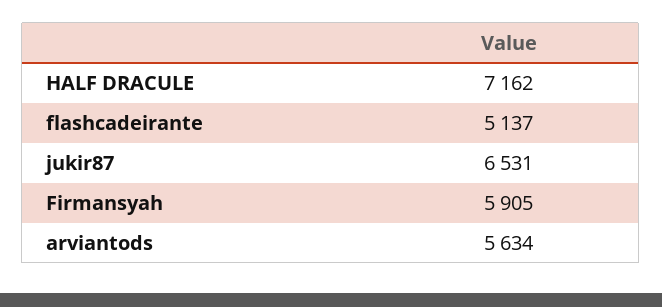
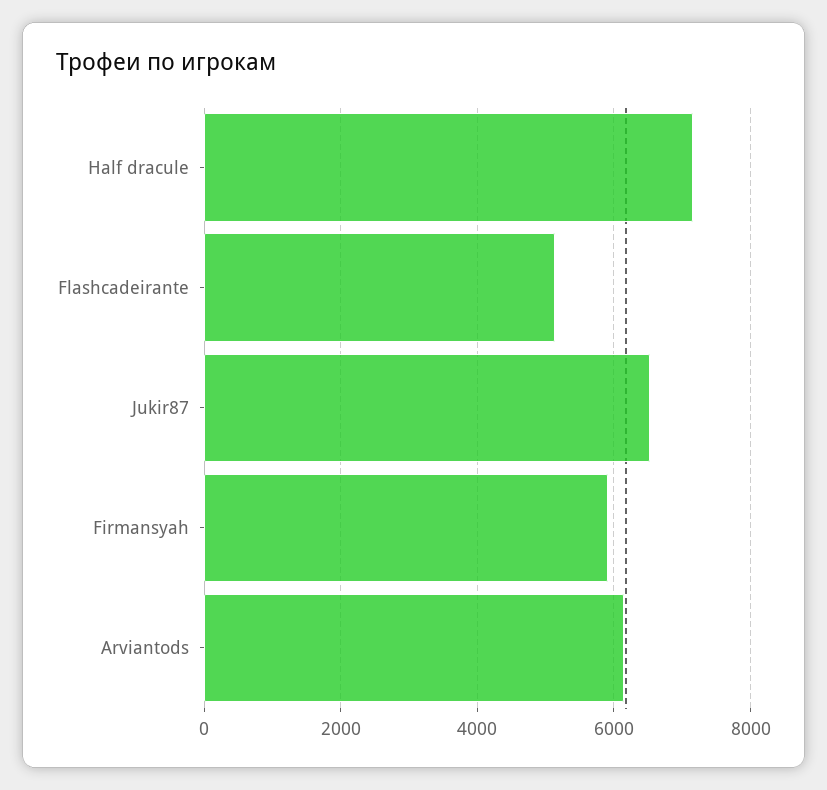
  {
    "HALF DRACULE": 7162,
    "flashcadeirante": 5137,
    "jukir87": 6531,
    "Firmansyah": 5905,
-   "arviantods": 5634
+   "arviantods": 6200
  }

